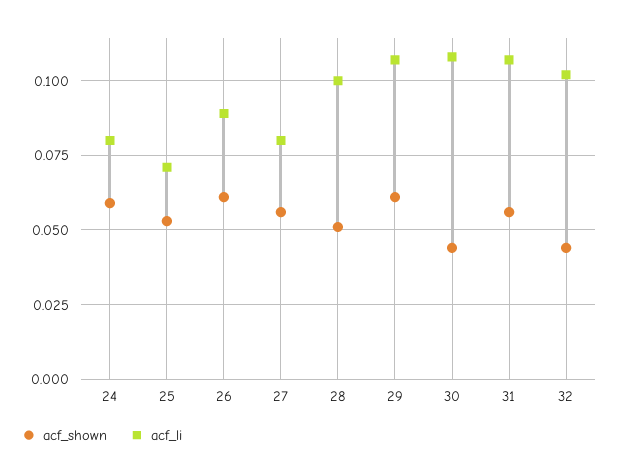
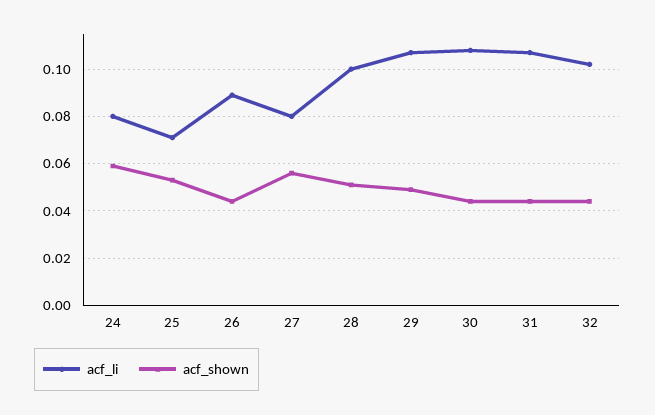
  {
    "acf_shown": {
      "24": 0.06,
      "25": 0.055,
-     "26": 0.06,
+     "26": 0.045,
      "27": 0.055,
      "28": 0.05,
-     "29": 0.06,
+     "29": 0.05,
      "30": 0.045,
-     "31": 0.055,
+     "31": 0.045,
      "32": 0.045
    },
    "acf_li": {
      "24": 0.08,
      "25": 0.07,
      "26": 0.09,
      "27": 0.08,
      "28": 0.1,
      "29": 0.105,
      "30": 0.11,
      "31": 0.105,
      "32": 0.1
    }
  }

